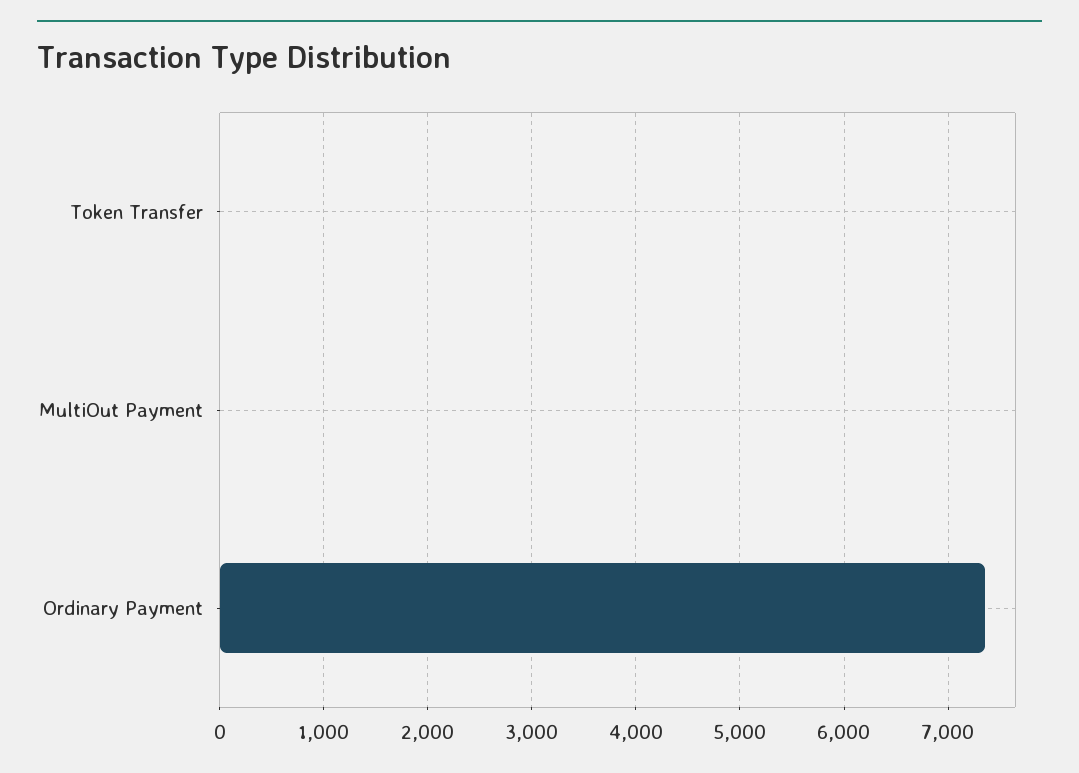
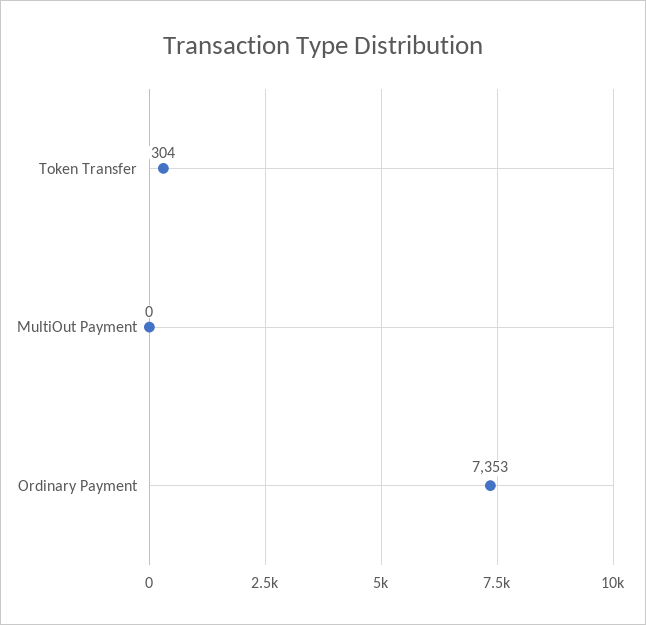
  {
-   "Token Transfer": 0,
+   "Token Transfer": 304,
    "MultiOut Payment": 0,
    "Ordinary Payment": 7353
  }

